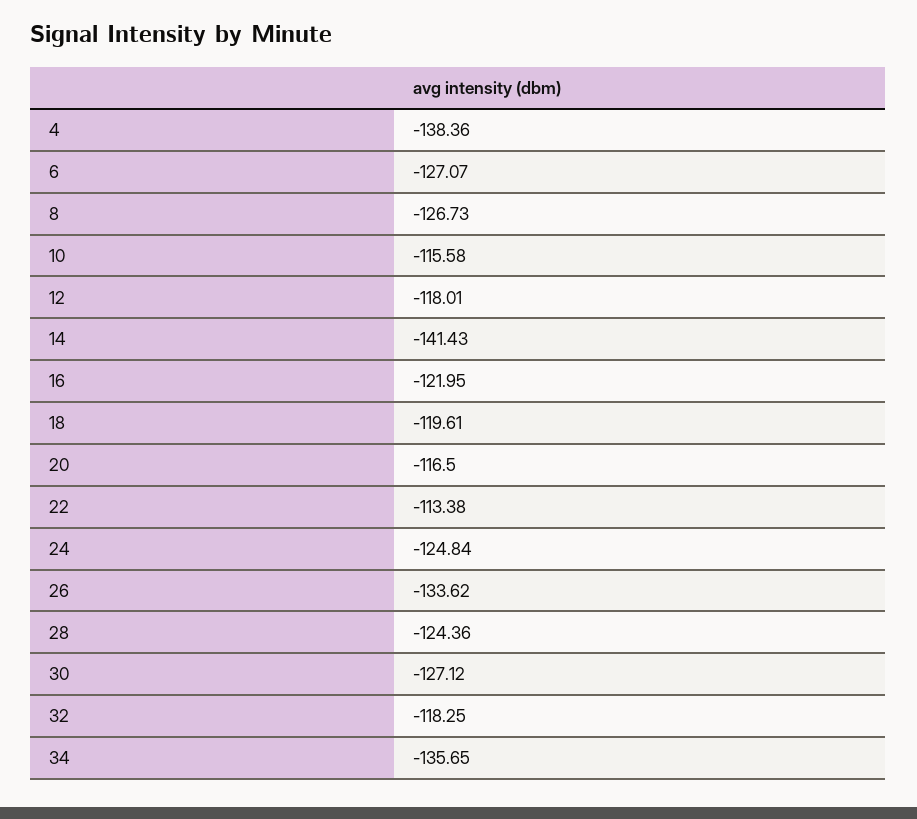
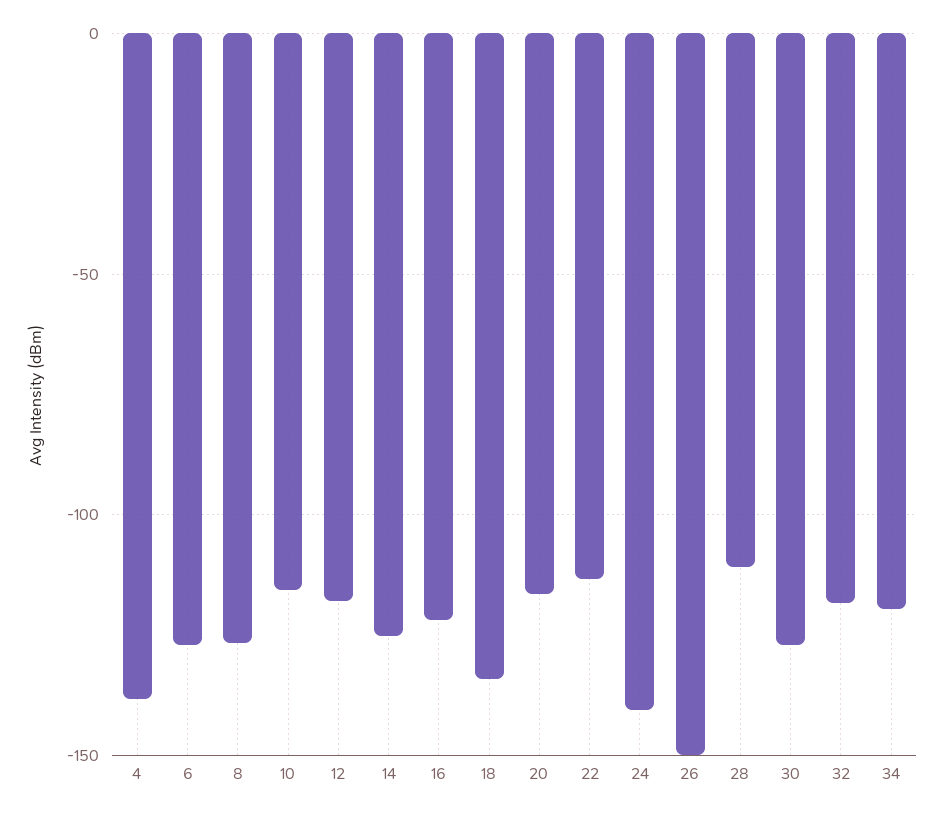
  {
    "4": -138.36,
    "6": -127.07,
    "8": -126.73,
    "10": -115.58,
    "12": -118.01,
-   "14": -141.43,
+   "14": -125,
    "16": -121.95,
-   "18": -119.61,
+   "18": -135,
    "20": -116.5,
    "22": -113.38,
-   "24": -124.84,
+   "24": -140,
-   "26": -133.62,
+   "26": -150,
-   "28": -124.36,
+   "28": -110,
    "30": -127.12,
    "32": -118.25,
-   "34": -135.65
+   "34": -120
  }

